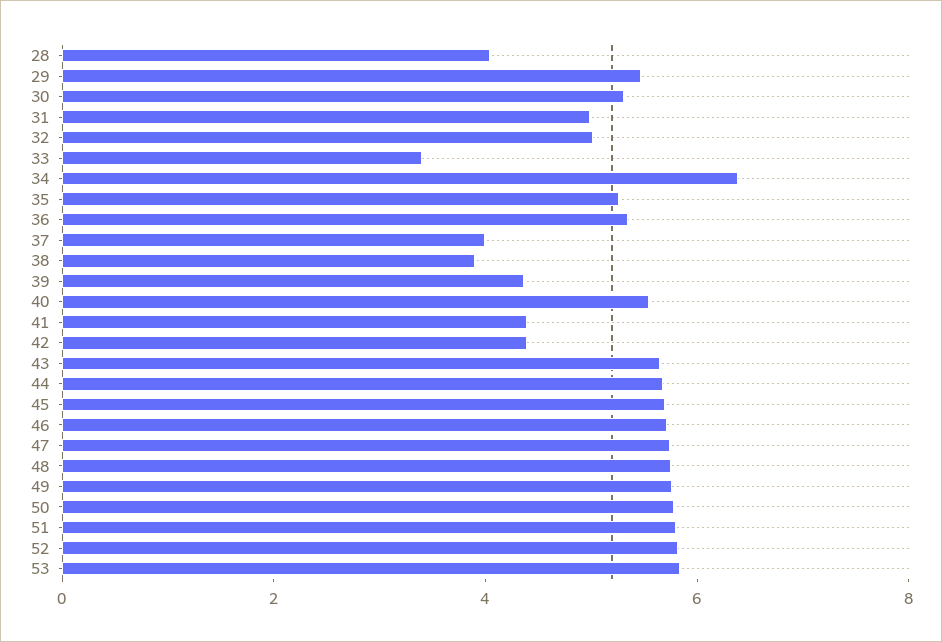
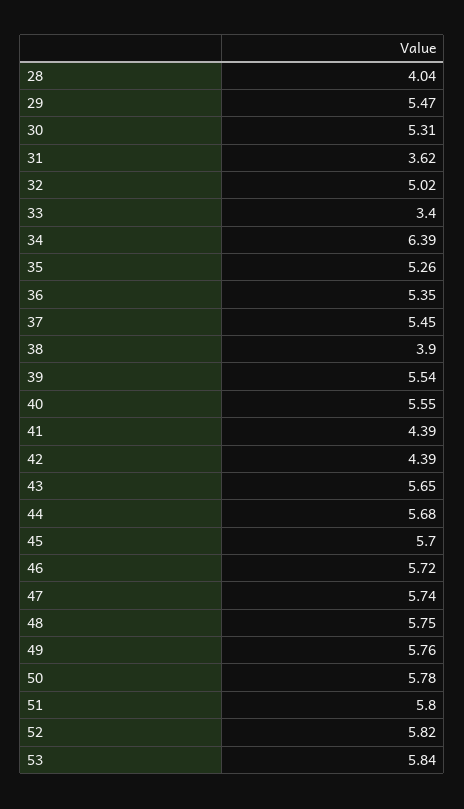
  {
    "28": 4.04,
    "29": 5.47,
    "30": 5.31,
-   "31": 5,
+   "31": 3.62,
    "32": 5.02,
    "33": 3.4,
    "34": 6.39,
    "35": 5.26,
    "36": 5.35,
-   "37": 4,
+   "37": 5.45,
    "38": 3.9,
-   "39": 4.5,
+   "39": 5.54,
    "40": 5.55,
    "41": 4.39,
    "42": 4.39,
    "43": 5.65,
    "44": 5.68,
    "45": 5.7,
    "46": 5.72,
    "47": 5.74,
    "48": 5.75,
    "49": 5.76,
    "50": 5.78,
    "51": 5.8,
    "52": 5.82,
    "53": 5.84
  }

